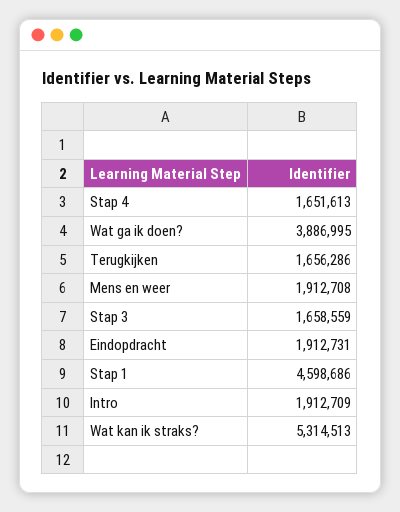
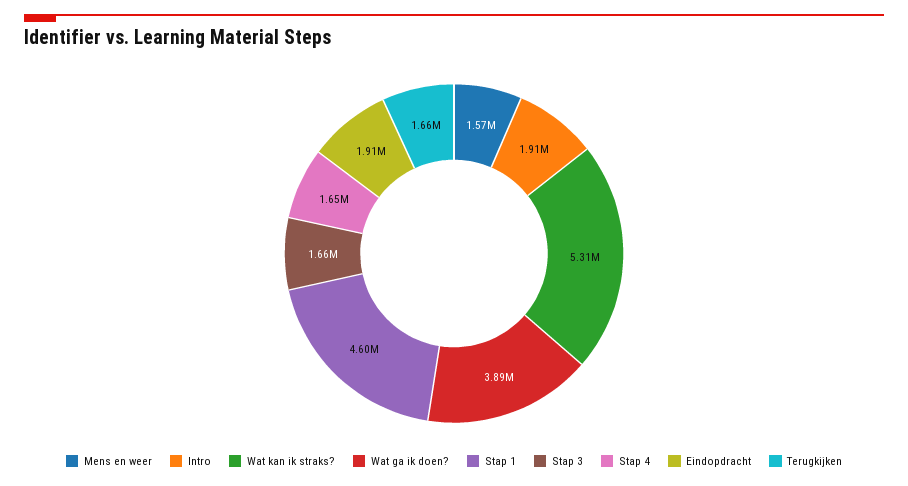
  {
    "Stap 4": 1651613,
    "Wat ga ik doen?": 3886995,
    "Terugkijken": 1656286,
-   "Mens en weer": 1912708,
+   "Mens en weer": 1570000,
    "Stap 3": 1658559,
    "Eindopdracht": 1912731,
    "Stap 1": 4598686,
    "Intro": 1912709,
    "Wat kan ik straks?": 5314513
  }

